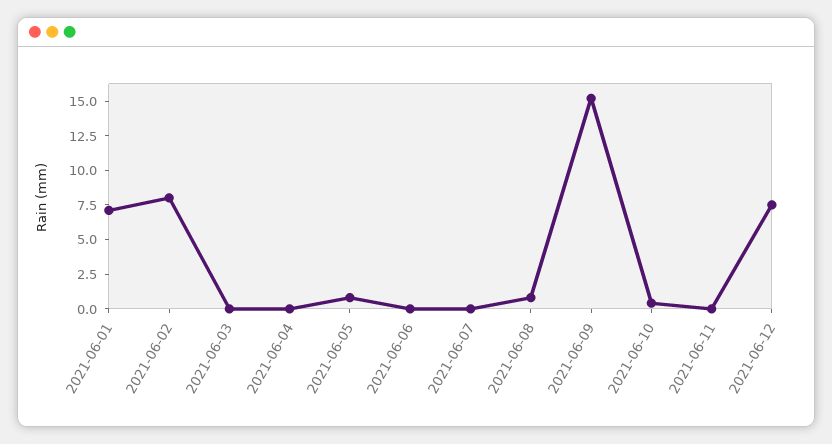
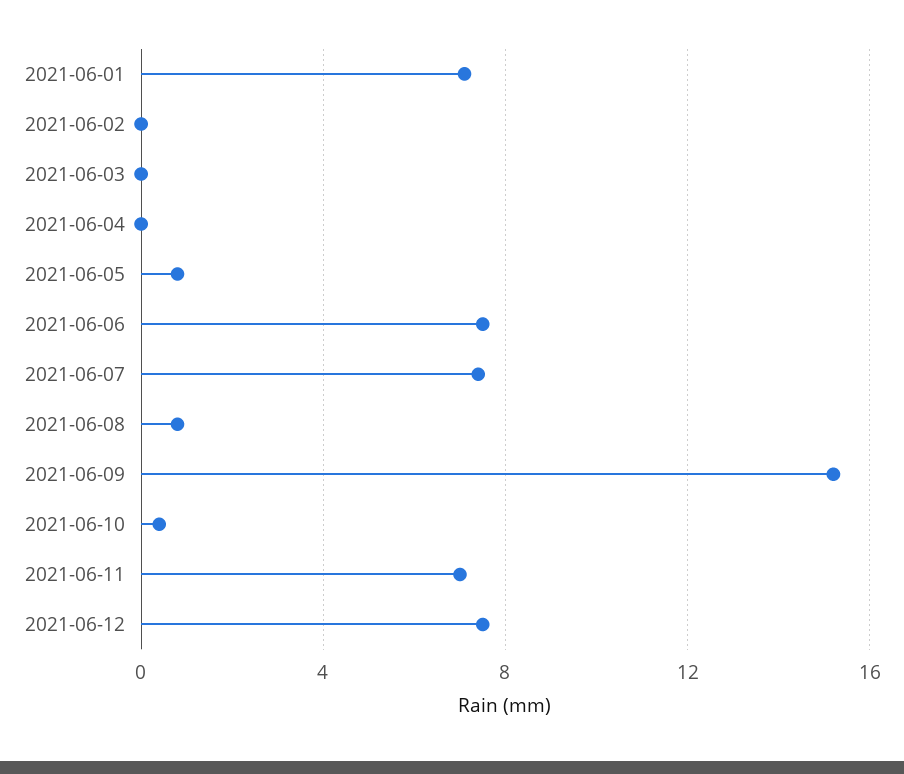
  {
    "2021-06-01": 7,
-   "2021-06-02": 7.5,
+   "2021-06-02": 0,
    "2021-06-03": 0,
    "2021-06-04": 0,
    "2021-06-05": 1,
-   "2021-06-06": 0,
+   "2021-06-06": 7.5,
-   "2021-06-07": 0,
+   "2021-06-07": 7.5,
    "2021-06-08": 1,
    "2021-06-09": 15,
    "2021-06-10": 0.5,
-   "2021-06-11": 0,
+   "2021-06-11": 7,
    "2021-06-12": 7.5
  }

